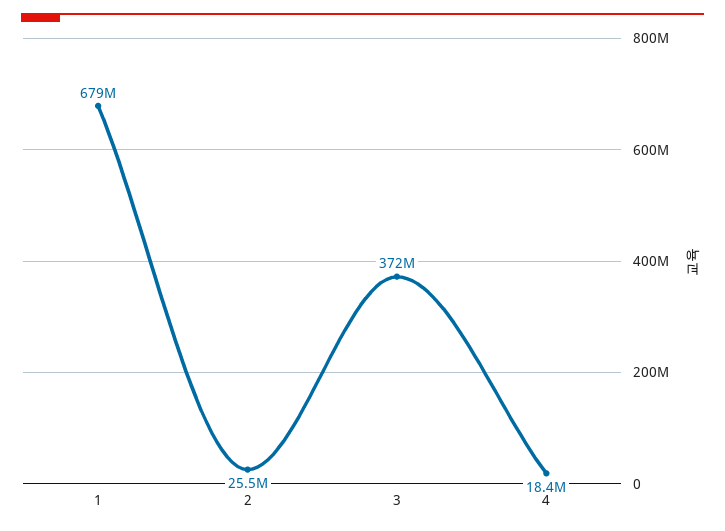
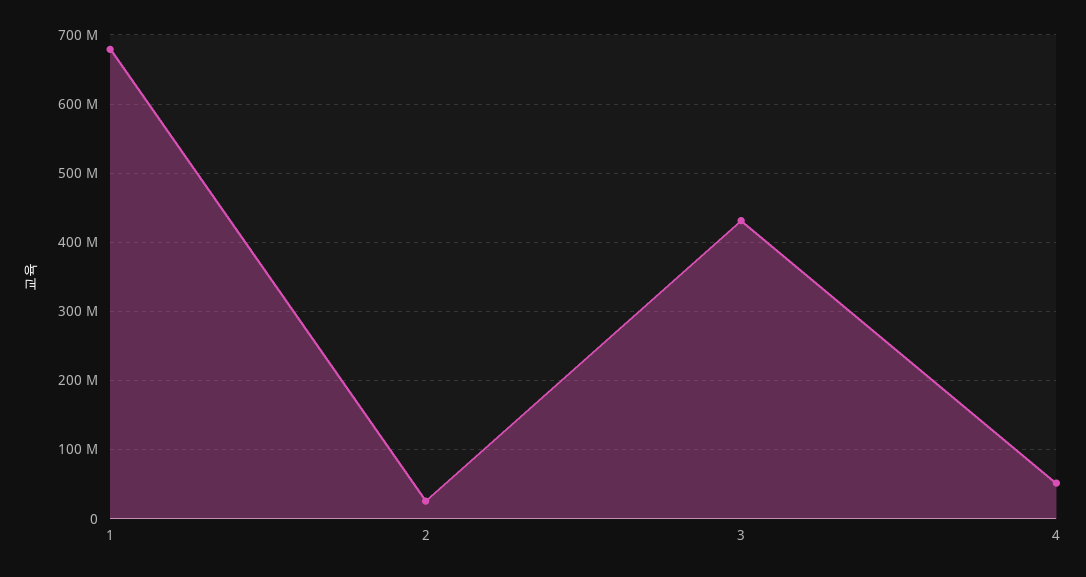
  {
    "1": 679000000,
    "2": 25500000,
-   "3": 372000000,
+   "3": 430000000,
-   "4": 18400000
+   "4": 50000000
  }

